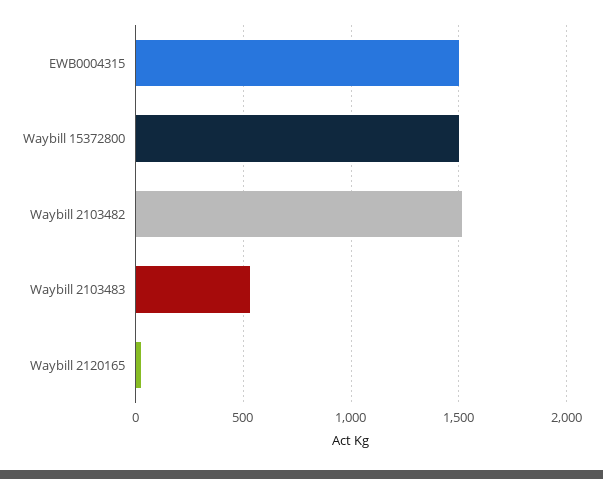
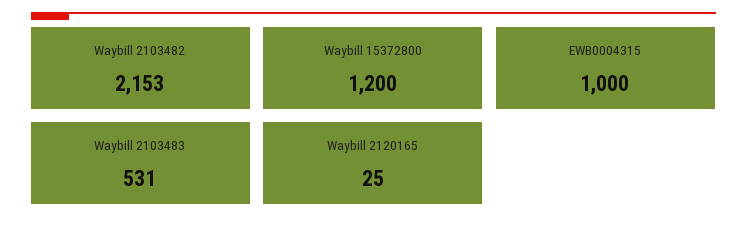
  {
-   "EWB0004315": 1500,
+   "EWB0004315": 1000,
-   "Waybill 15372800": 1500,
+   "Waybill 15372800": 1200,
-   "Waybill 2103482": 1500,
+   "Waybill 2103482": 2153,
    "Waybill 2103483": 531,
    "Waybill 2120165": 25
  }

